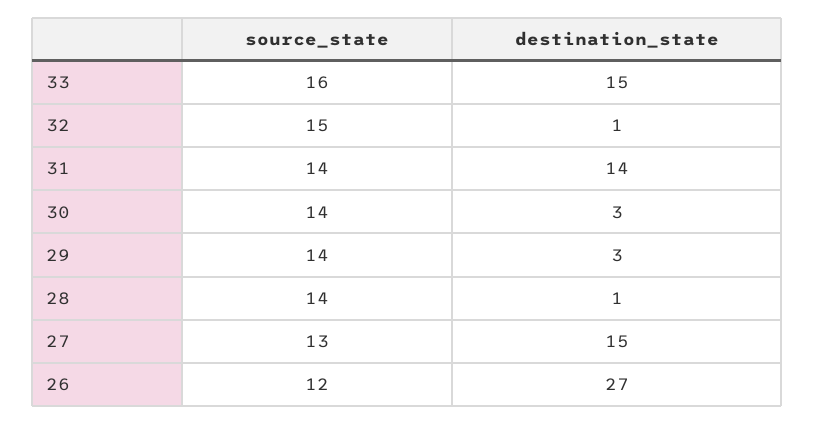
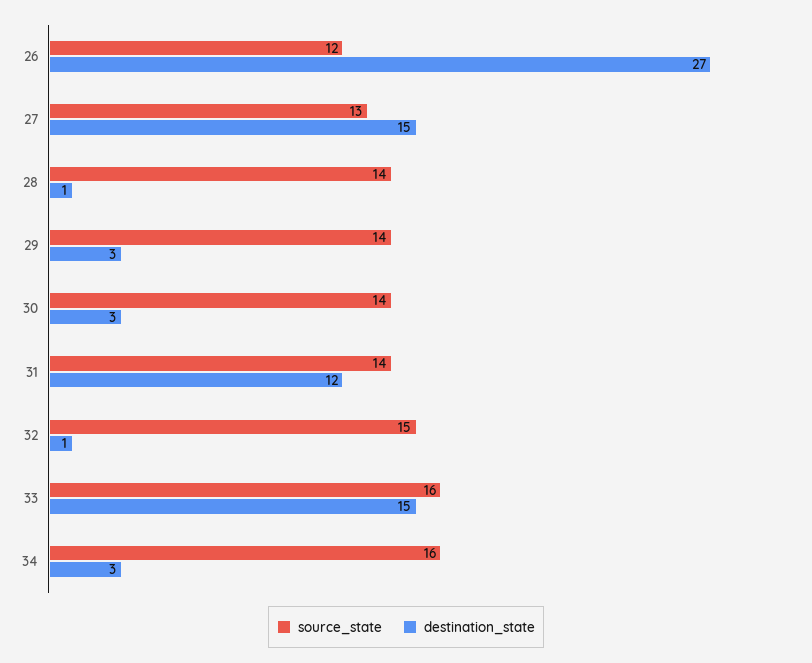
  {
    "source_state": {
      "33": 16,
      "32": 15,
      "31": 14,
      "30": 14,
      "29": 14,
      "28": 14,
      "27": 13,
-     "26": 12
+     "26": 12,
+     "34": 16
    },
    "destination_state": {
      "33": 15,
      "32": 1,
-     "31": 14,
+     "31": 12,
      "30": 3,
      "29": 3,
      "28": 1,
      "27": 15,
-     "26": 27
+     "26": 27,
+     "34": 3
    }
  }

